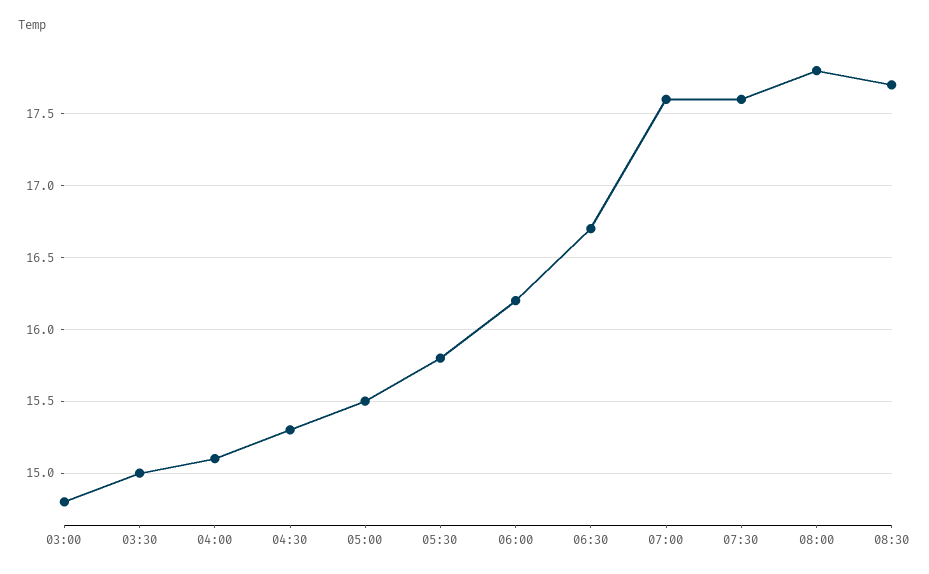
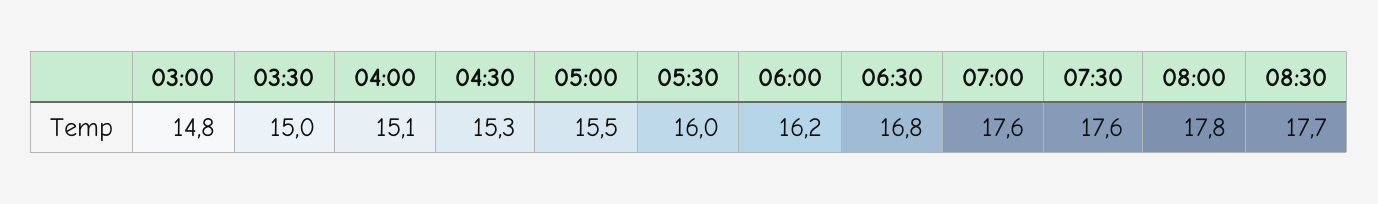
  {
    "03:00": 14.8,
    "03:30": 15,
    "04:00": 15.1,
    "04:30": 15.3,
    "05:00": 15.5,
-   "05:30": 15.8,
+   "05:30": 16,
    "06:00": 16.2,
-   "06:30": 16.7,
+   "06:30": 16.8,
    "07:00": 17.6,
    "07:30": 17.6,
    "08:00": 17.8,
    "08:30": 17.7
  }

